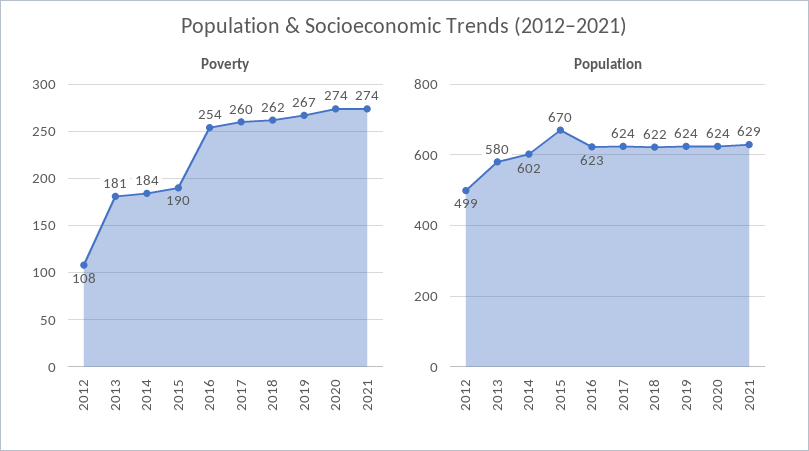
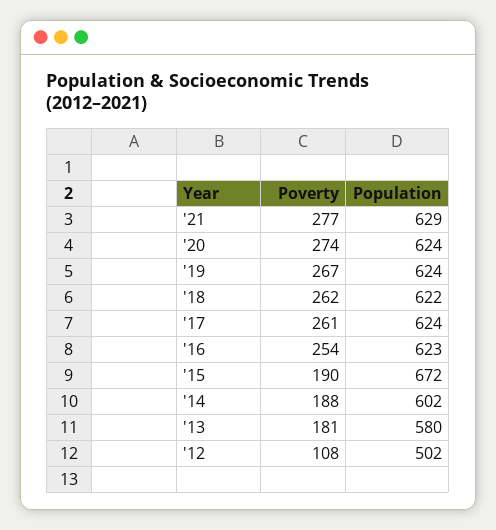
  {
    "Poverty": {
      "2012": 108,
      "2013": 181,
-     "2014": 184,
+     "2014": 188,
      "2015": 190,
      "2016": 254,
-     "2017": 260,
+     "2017": 261,
      "2018": 262,
      "2019": 267,
      "2020": 274,
-     "2021": 274
+     "2021": 277
    },
    "Population": {
-     "2012": 499,
+     "2012": 502,
      "2013": 580,
      "2014": 602,
-     "2015": 670,
+     "2015": 672,
      "2016": 623,
      "2017": 624,
      "2018": 622,
      "2019": 624,
      "2020": 624,
      "2021": 629
    }
  }

